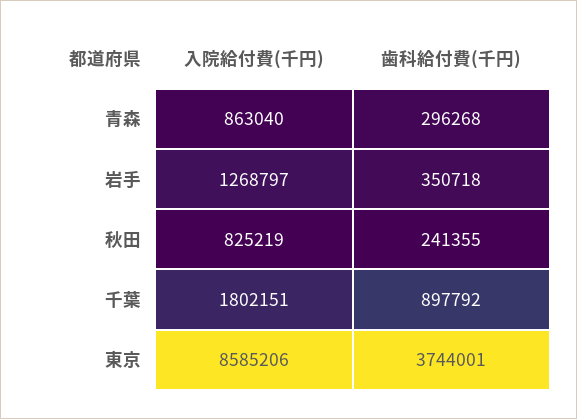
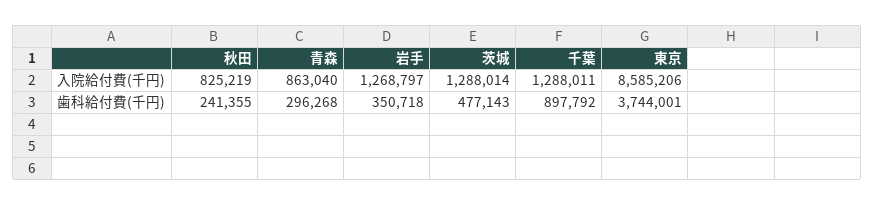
  {
    "入院給付費(千円)": {
      "青森": 863040,
      "岩手": 1268797,
      "秋田": 825219,
-     "千葉": 1802151,
+     "千葉": 1288011,
-     "東京": 8585206
+     "東京": 8585206,
+     "茨城": 1288014
    },
    "歯科給付費(千円)": {
      "青森": 296268,
      "岩手": 350718,
      "秋田": 241355,
      "千葉": 897792,
-     "東京": 3744001
+     "東京": 3744001,
+     "茨城": 477143
    }
  }

